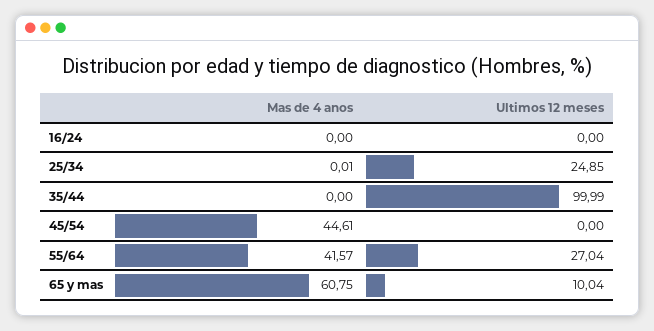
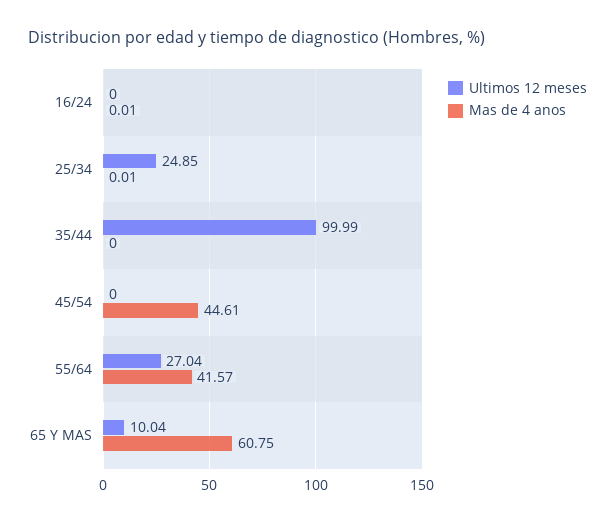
  {
    "Mas de 4 anos": {
-     "16/24": 0,
+     "16/24": 0.01,
      "25/34": 0.01,
      "35/44": 0,
      "45/54": 44.61,
      "55/64": 41.57,
      "65 y mas": 60.75
    },
    "Ultimos 12 meses": {
      "16/24": 0,
      "25/34": 24.85,
      "35/44": 99.99,
      "45/54": 0,
      "55/64": 27.04,
      "65 y mas": 10.04
    }
  }

